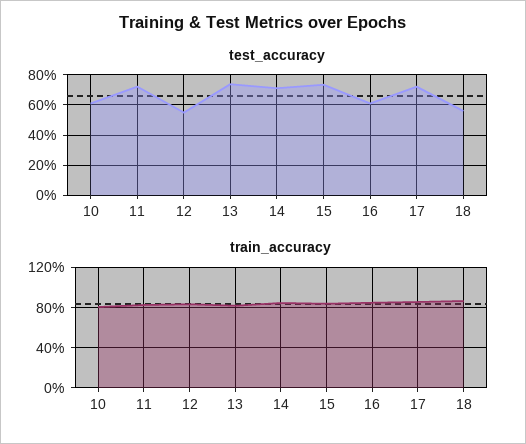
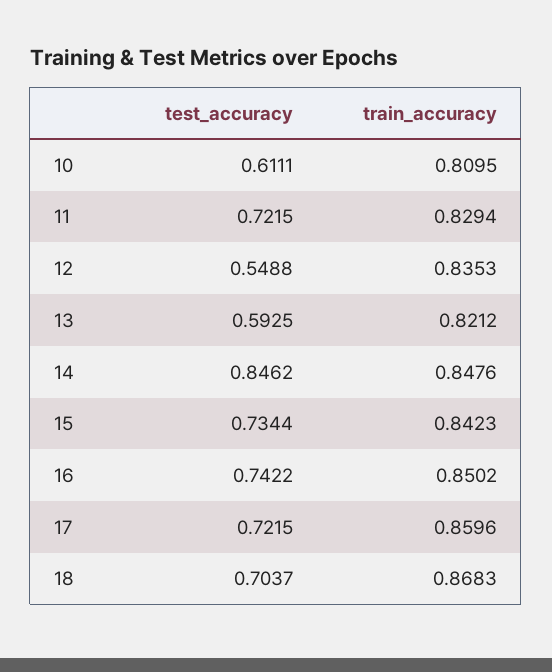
  {
    "test_accuracy": {
      "10": 0.6111,
      "11": 0.7215,
      "12": 0.5488,
-     "13": 0.75,
+     "13": 0.5925,
-     "14": 0.7,
+     "14": 0.8462,
      "15": 0.7344,
-     "16": 0.6,
+     "16": 0.7422,
      "17": 0.7215,
-     "18": 0.55
+     "18": 0.7037
    },
    "train_accuracy": {
      "10": 0.8095,
      "11": 0.8294,
      "12": 0.8353,
      "13": 0.8212,
      "14": 0.8476,
      "15": 0.8423,
      "16": 0.8502,
      "17": 0.8596,
      "18": 0.8683
    }
  }

